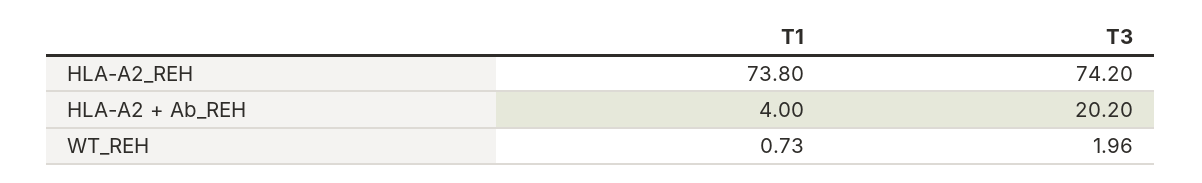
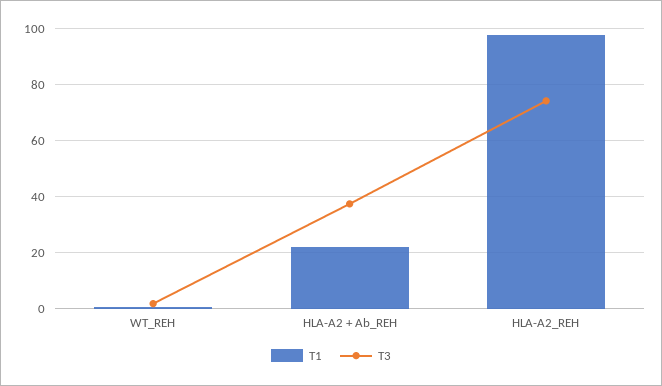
  {
    "T1": {
-     "HLA-A2_REH": 73.8,
+     "HLA-A2_REH": 97.5,
-     "HLA-A2 + Ab_REH": 4,
+     "HLA-A2 + Ab_REH": 22.5,
      "WT_REH": 0.73
    },
    "T3": {
      "HLA-A2_REH": 74.2,
-     "HLA-A2 + Ab_REH": 20.2,
+     "HLA-A2 + Ab_REH": 37.5,
      "WT_REH": 1.96
    }
  }

